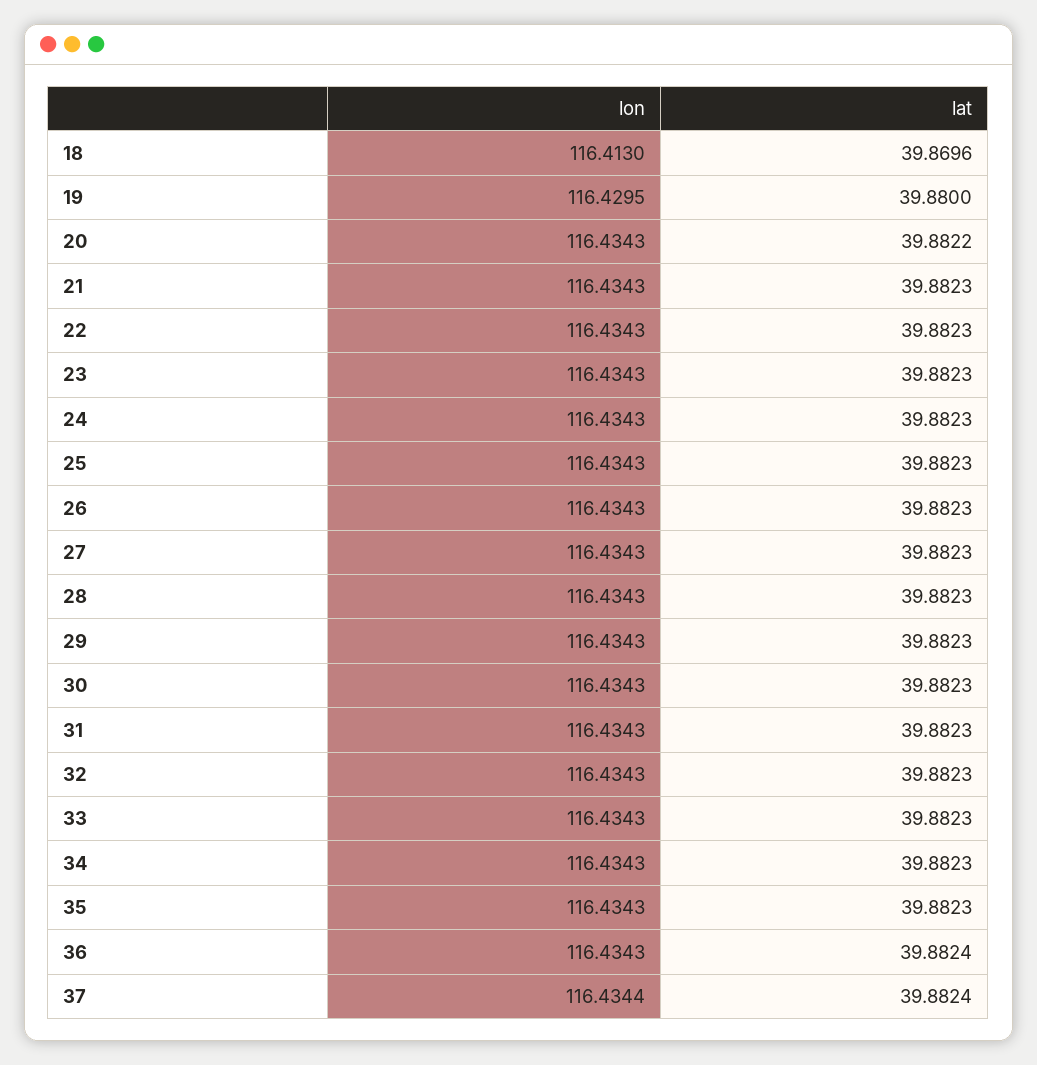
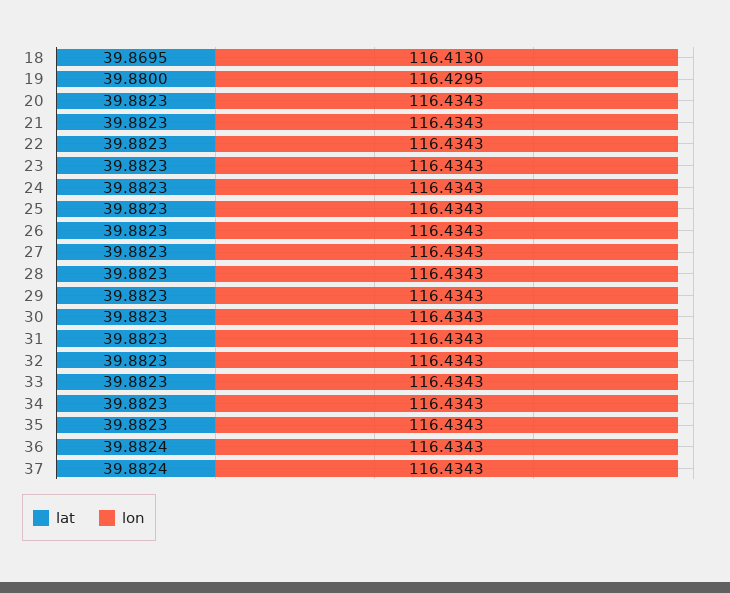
  {
    "lon": {
      "18": 116.413,
      "19": 116.4295,
      "20": 116.4343,
      "21": 116.4343,
      "22": 116.4343,
      "23": 116.4343,
      "24": 116.4343,
      "25": 116.4343,
      "26": 116.4343,
      "27": 116.4343,
      "28": 116.4343,
      "29": 116.4343,
      "30": 116.4343,
      "31": 116.4343,
      "32": 116.4343,
      "33": 116.4343,
      "34": 116.4343,
      "35": 116.4343,
      "36": 116.4343,
-     "37": 116.4344
+     "37": 116.4343
    },
    "lat": {
-     "18": 39.8696,
+     "18": 39.8695,
      "19": 39.88,
-     "20": 39.8822,
+     "20": 39.8823,
      "21": 39.8823,
      "22": 39.8823,
      "23": 39.8823,
      "24": 39.8823,
      "25": 39.8823,
      "26": 39.8823,
      "27": 39.8823,
      "28": 39.8823,
      "29": 39.8823,
      "30": 39.8823,
      "31": 39.8823,
      "32": 39.8823,
      "33": 39.8823,
      "34": 39.8823,
      "35": 39.8823,
      "36": 39.8824,
      "37": 39.8824
    }
  }

